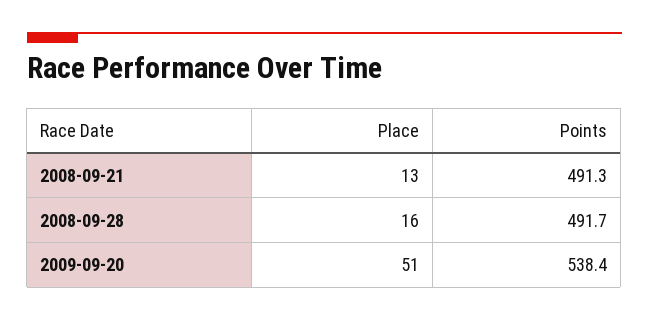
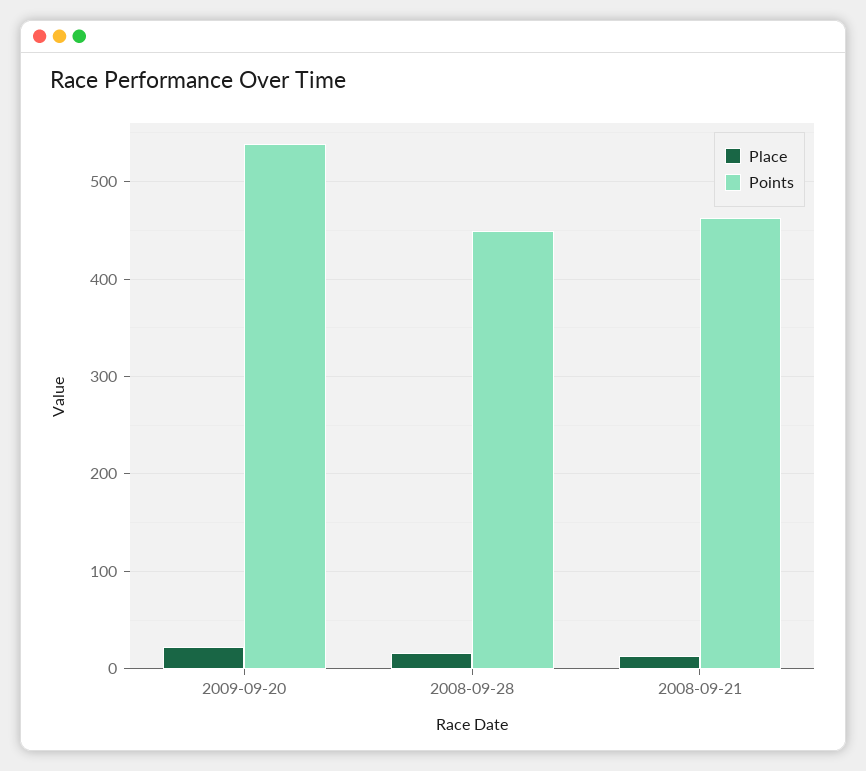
  {
    "Place": {
      "2008-09-21": 13,
      "2008-09-28": 16,
-     "2009-09-20": 51
+     "2009-09-20": 20
    },
    "Points": {
-     "2008-09-21": 491.3,
+     "2008-09-21": 460,
-     "2008-09-28": 491.7,
+     "2008-09-28": 450,
      "2009-09-20": 538.4
    }
  }

